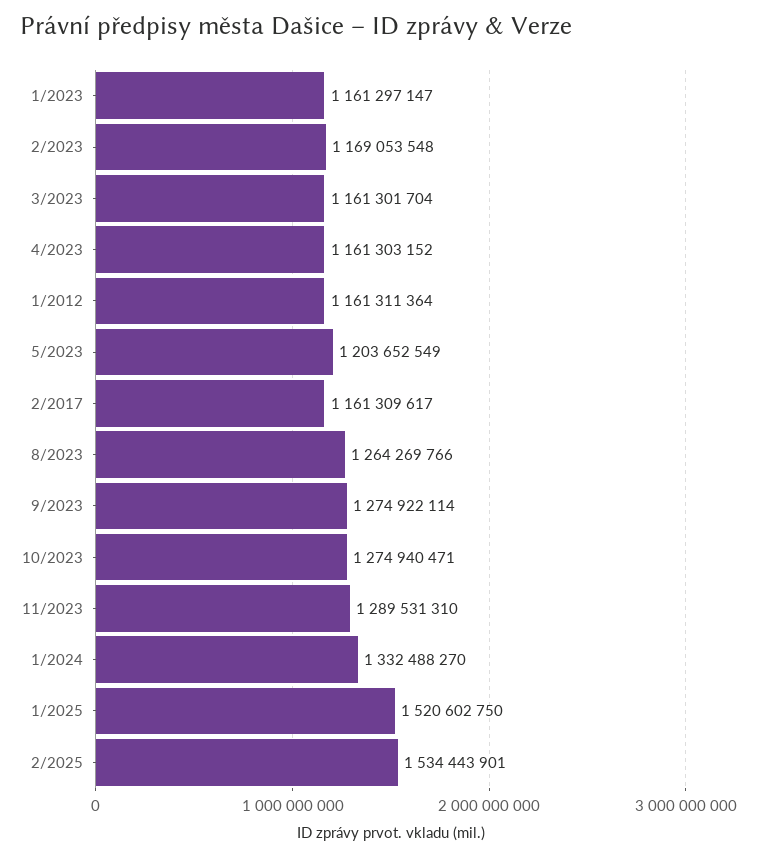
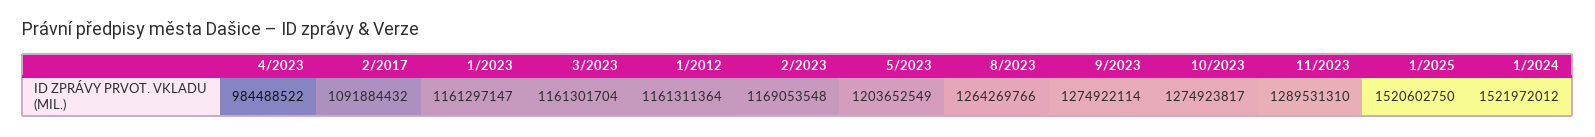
  {
    "1/2023": 1161297147,
    "2/2023": 1169053548,
    "3/2023": 1161301704,
-   "4/2023": 1161303152,
+   "4/2023": 984488522,
    "1/2012": 1161311364,
    "5/2023": 1203652549,
-   "2/2017": 1161309617,
+   "2/2017": 1091884432,
    "8/2023": 1264269766,
    "9/2023": 1274922114,
-   "10/2023": 1274940471,
+   "10/2023": 1274923817,
    "11/2023": 1289531310,
-   "1/2024": 1332488270,
+   "1/2024": 1521972012,
-   "1/2025": 1520602750,
+   "1/2025": 1520602750
-   "2/2025": 1534443901
  }

